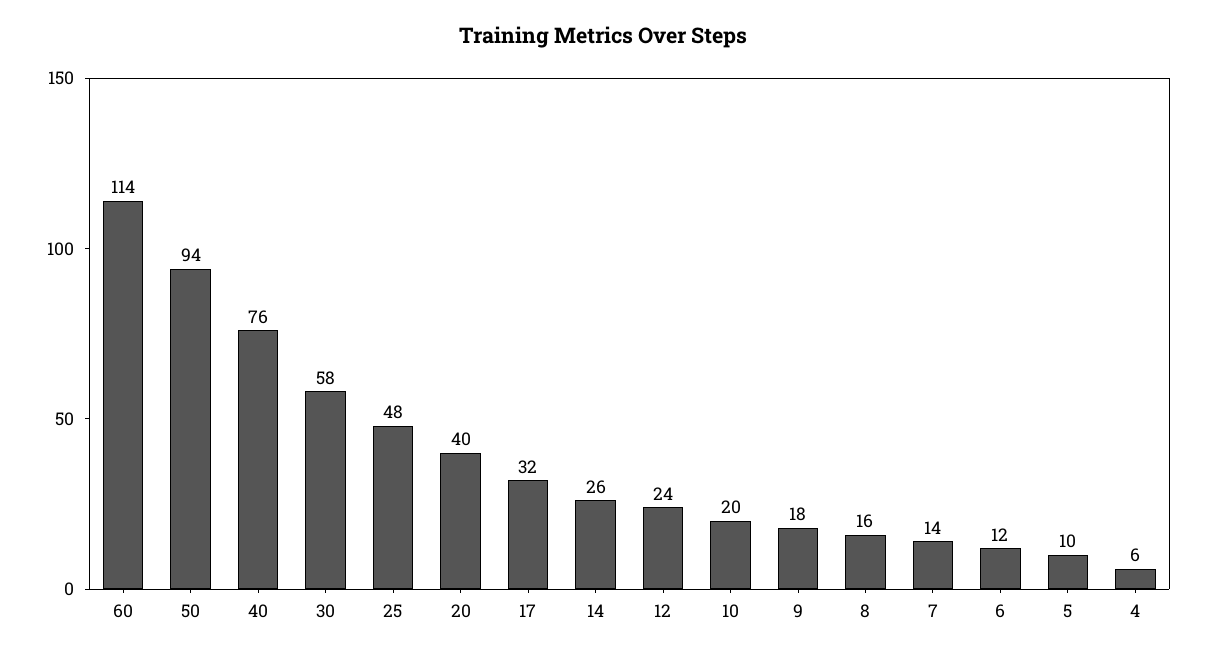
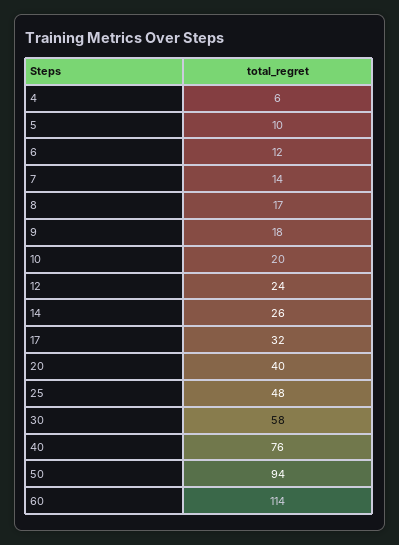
  {
    "60": 114,
    "50": 94,
    "40": 76,
    "30": 58,
    "25": 48,
    "20": 40,
    "17": 32,
    "14": 26,
    "12": 24,
    "10": 20,
    "9": 18,
-   "8": 16,
+   "8": 17,
    "7": 14,
    "6": 12,
    "5": 10,
    "4": 6
  }

